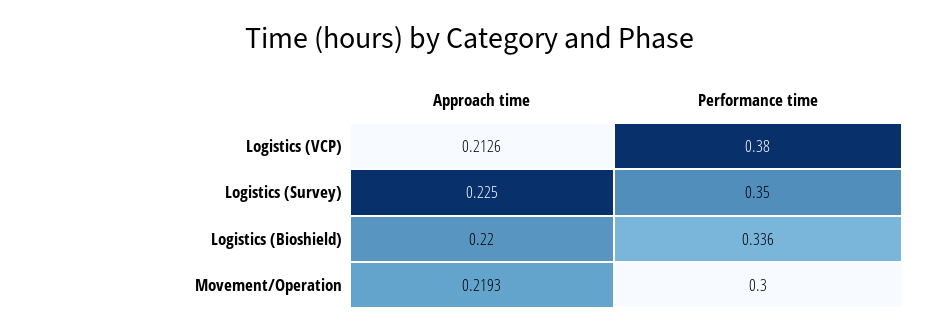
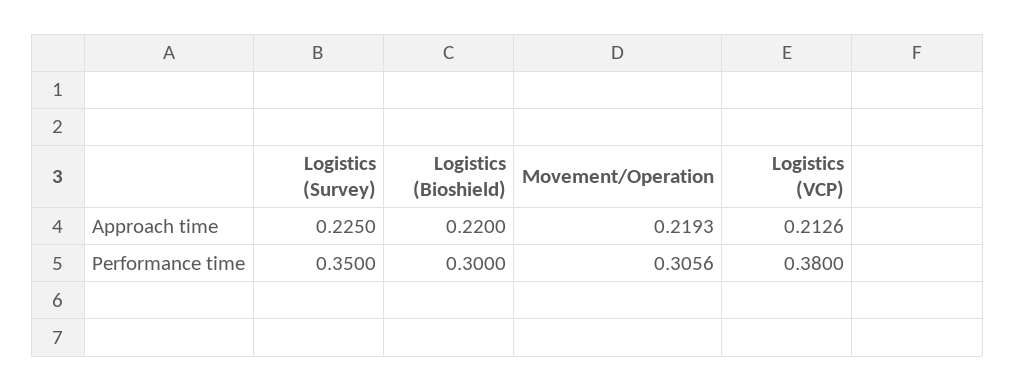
  {
    "Approach time": {
      "Logistics (VCP)": 0.2126,
      "Logistics (Survey)": 0.225,
      "Logistics (Bioshield)": 0.22,
      "Movement/Operation": 0.2193
    },
    "Performance time": {
      "Logistics (VCP)": 0.38,
      "Logistics (Survey)": 0.35,
-     "Logistics (Bioshield)": 0.336,
+     "Logistics (Bioshield)": 0.3,
-     "Movement/Operation": 0.3
+     "Movement/Operation": 0.3056
    }
  }

